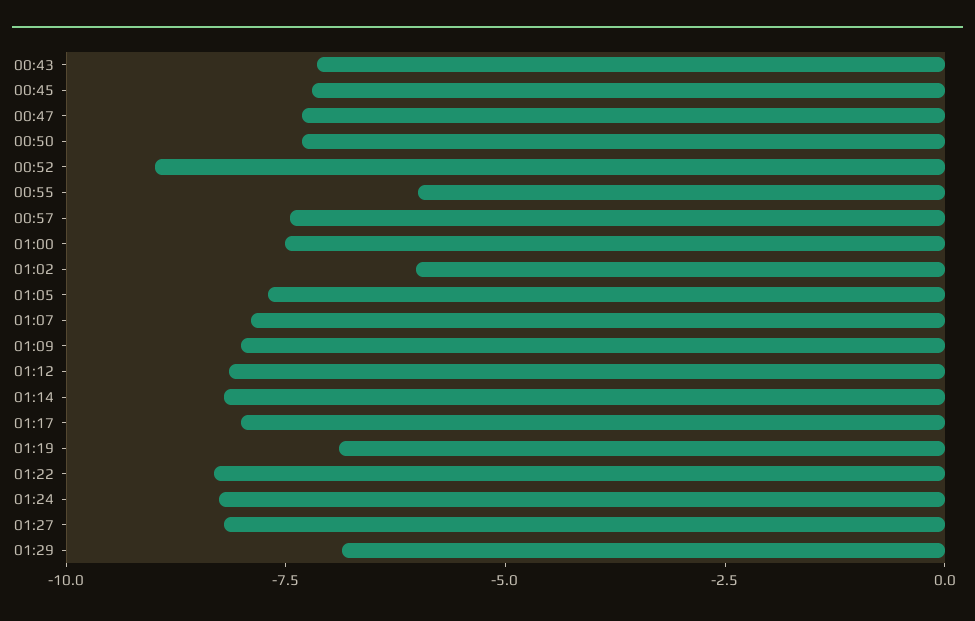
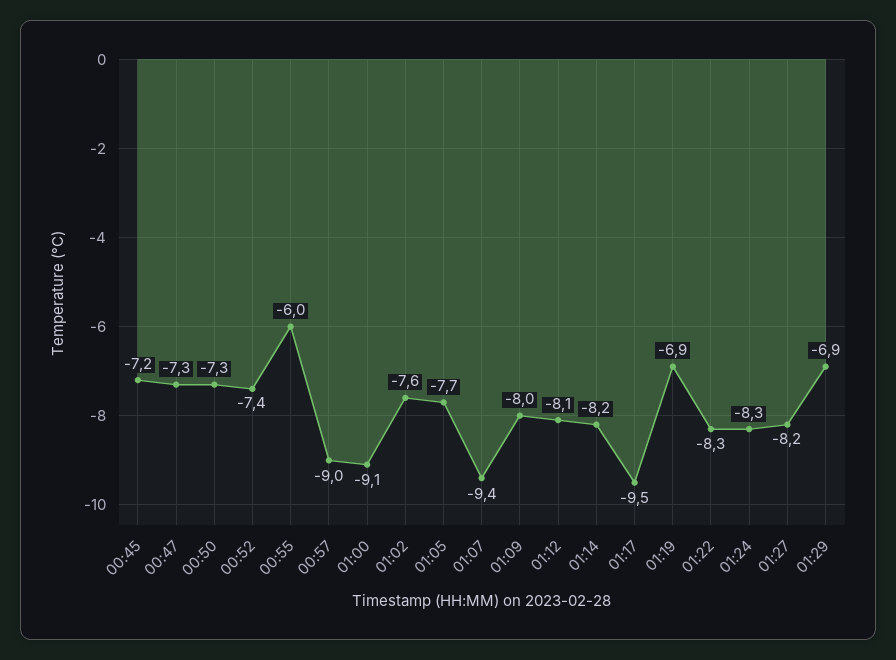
  {
-   "00:43": -7,
    "00:45": -7.2,
    "00:47": -7.3,
    "00:50": -7.3,
-   "00:52": -9,
+   "00:52": -7.4,
    "00:55": -6,
-   "00:57": -7.5,
+   "00:57": -9,
-   "01:00": -7.5,
+   "01:00": -9.1,
-   "01:02": -6,
+   "01:02": -7.6,
    "01:05": -7.7,
-   "01:07": -8,
+   "01:07": -9.4,
    "01:09": -8,
    "01:12": -8.1,
    "01:14": -8.2,
-   "01:17": -8,
+   "01:17": -9.5,
    "01:19": -6.9,
    "01:22": -8.3,
    "01:24": -8.3,
    "01:27": -8.2,
    "01:29": -6.9
  }

